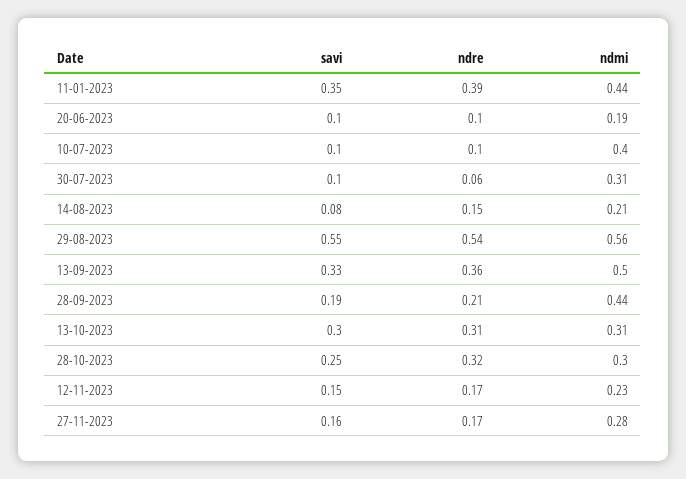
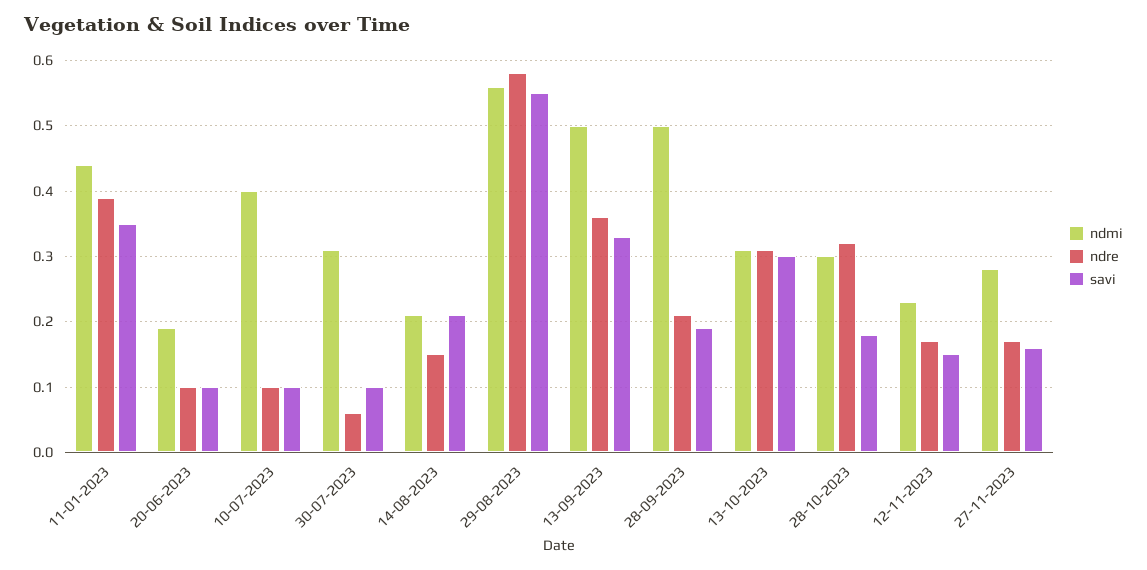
  {
    "savi": {
      "11-01-2023": 0.35,
      "20-06-2023": 0.1,
      "10-07-2023": 0.1,
      "30-07-2023": 0.1,
-     "14-08-2023": 0.08,
+     "14-08-2023": 0.21,
      "29-08-2023": 0.55,
      "13-09-2023": 0.33,
      "28-09-2023": 0.19,
      "13-10-2023": 0.3,
-     "28-10-2023": 0.25,
+     "28-10-2023": 0.18,
      "12-11-2023": 0.15,
      "27-11-2023": 0.16
    },
    "ndre": {
      "11-01-2023": 0.39,
      "20-06-2023": 0.1,
      "10-07-2023": 0.1,
      "30-07-2023": 0.06,
      "14-08-2023": 0.15,
-     "29-08-2023": 0.54,
+     "29-08-2023": 0.58,
      "13-09-2023": 0.36,
      "28-09-2023": 0.21,
      "13-10-2023": 0.31,
      "28-10-2023": 0.32,
      "12-11-2023": 0.17,
      "27-11-2023": 0.17
    },
    "ndmi": {
      "11-01-2023": 0.44,
      "20-06-2023": 0.19,
      "10-07-2023": 0.4,
      "30-07-2023": 0.31,
      "14-08-2023": 0.21,
      "29-08-2023": 0.56,
      "13-09-2023": 0.5,
-     "28-09-2023": 0.44,
+     "28-09-2023": 0.5,
      "13-10-2023": 0.31,
      "28-10-2023": 0.3,
      "12-11-2023": 0.23,
      "27-11-2023": 0.28
    }
  }

